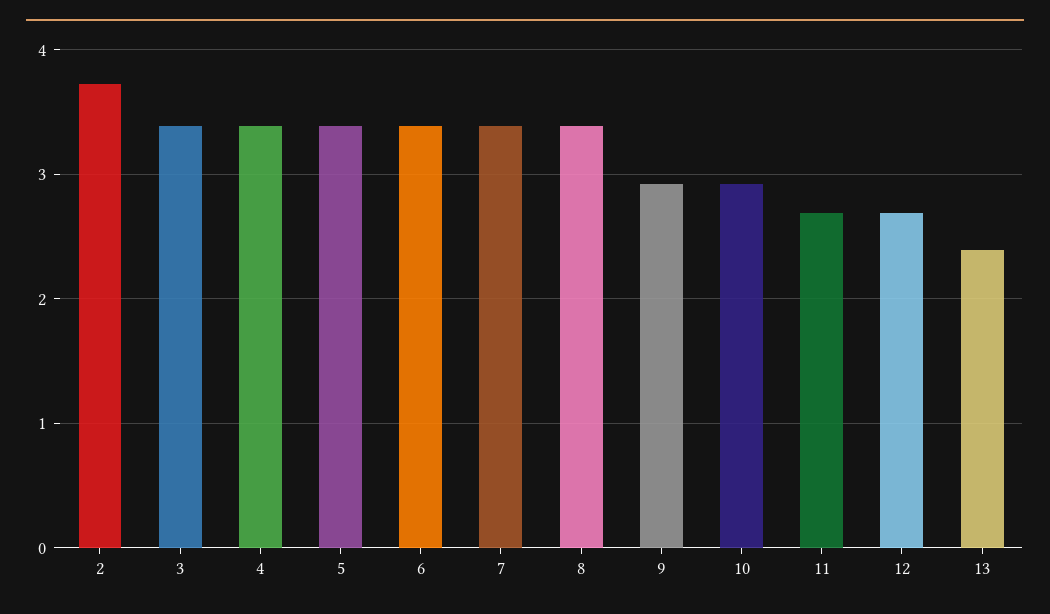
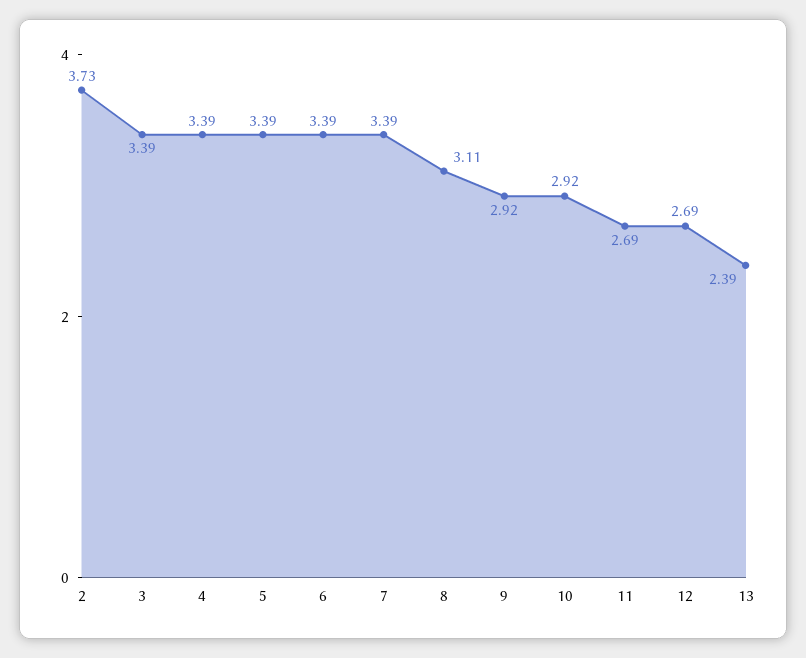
  {
    "2": 3.73,
    "3": 3.39,
    "4": 3.39,
    "5": 3.39,
    "6": 3.39,
    "7": 3.39,
-   "8": 3.4,
+   "8": 3.11,
    "9": 2.92,
    "10": 2.92,
    "11": 2.69,
    "12": 2.69,
    "13": 2.39
  }

